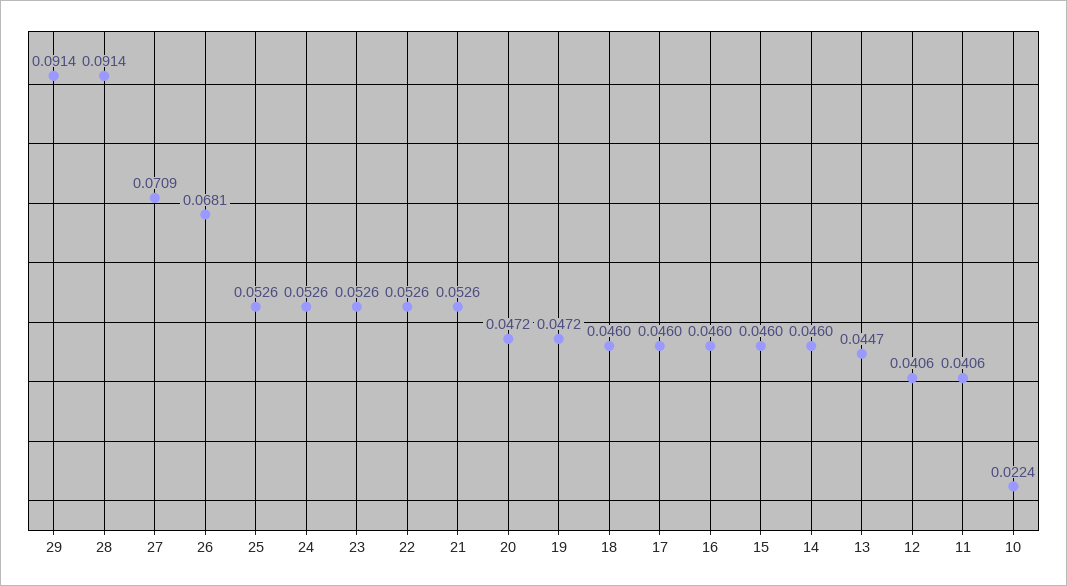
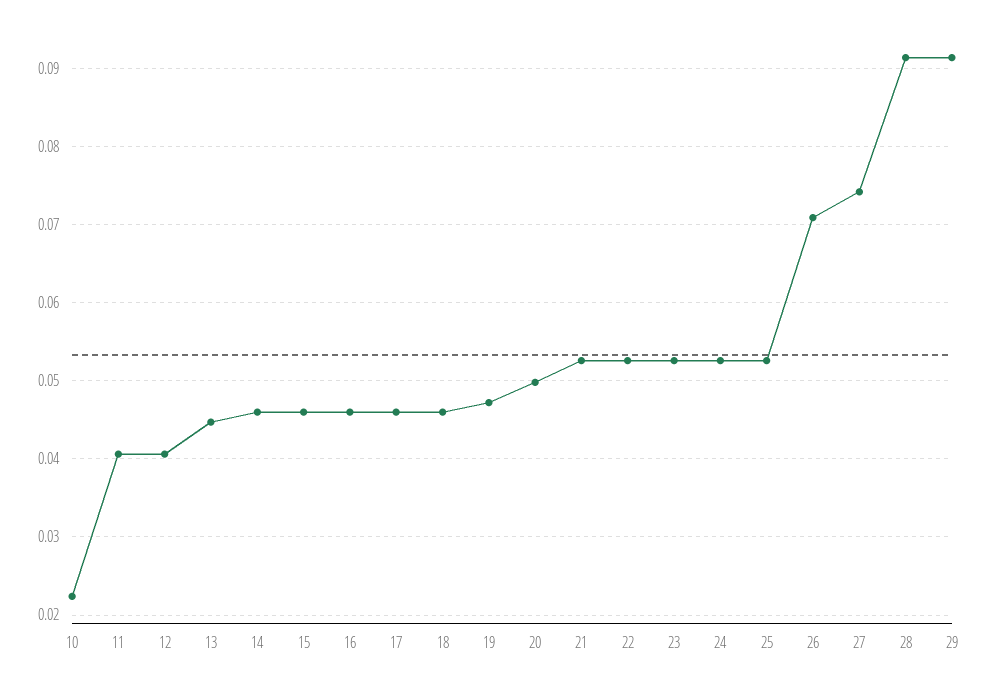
  {
    "29": 0.0914,
    "28": 0.0914,
-   "27": 0.0709,
+   "27": 0.074,
-   "26": 0.0681,
+   "26": 0.071,
    "25": 0.0526,
    "24": 0.0526,
    "23": 0.0526,
    "22": 0.0526,
    "21": 0.0526,
-   "20": 0.0472,
+   "20": 0.05,
    "19": 0.0472,
    "18": 0.046,
    "17": 0.046,
    "16": 0.046,
    "15": 0.046,
    "14": 0.046,
    "13": 0.0447,
    "12": 0.0406,
    "11": 0.0406,
    "10": 0.0224
  }

